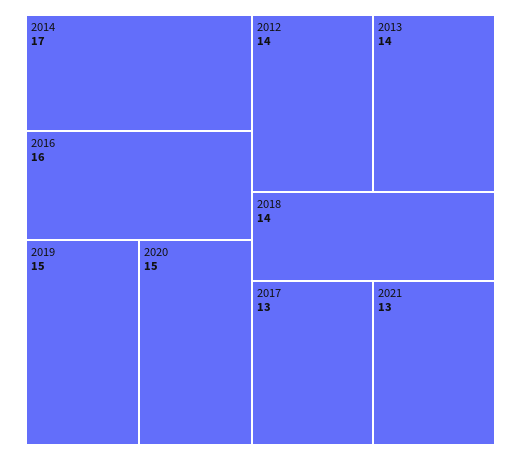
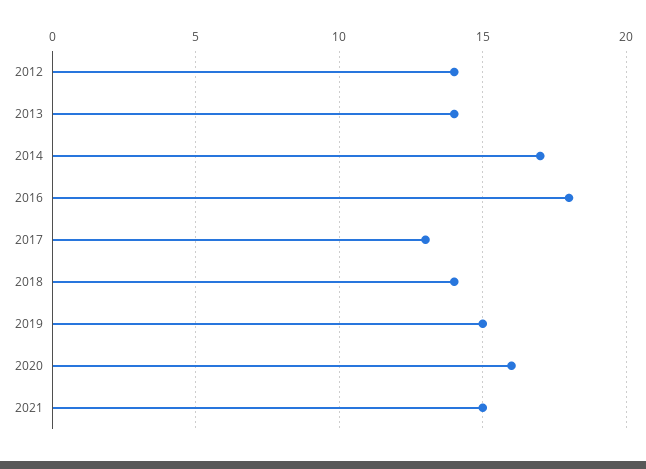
  {
    "2014": 17,
-   "2016": 16,
+   "2016": 18,
    "2019": 15,
-   "2020": 15,
+   "2020": 16,
    "2012": 14,
    "2013": 14,
    "2018": 14,
    "2017": 13,
-   "2021": 13
+   "2021": 15
  }

